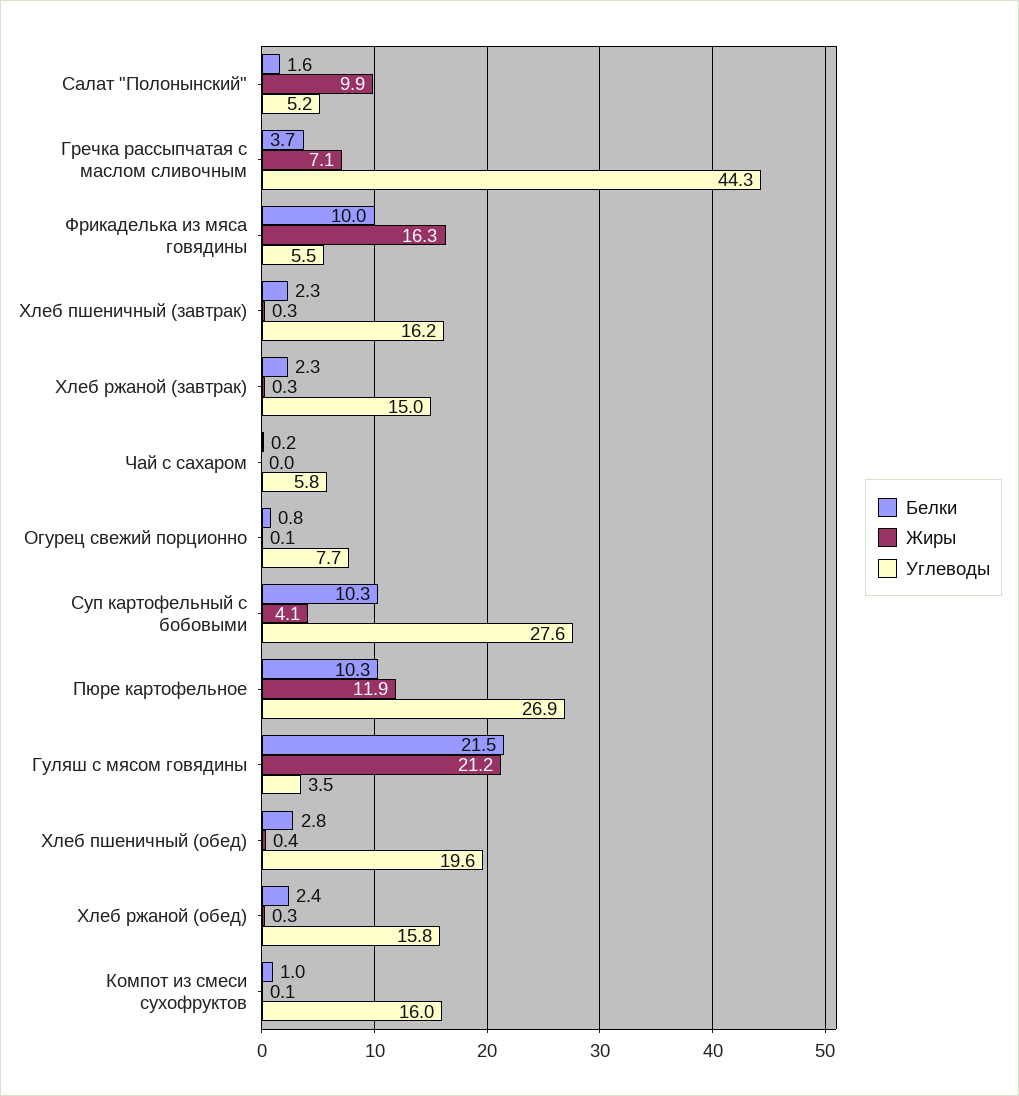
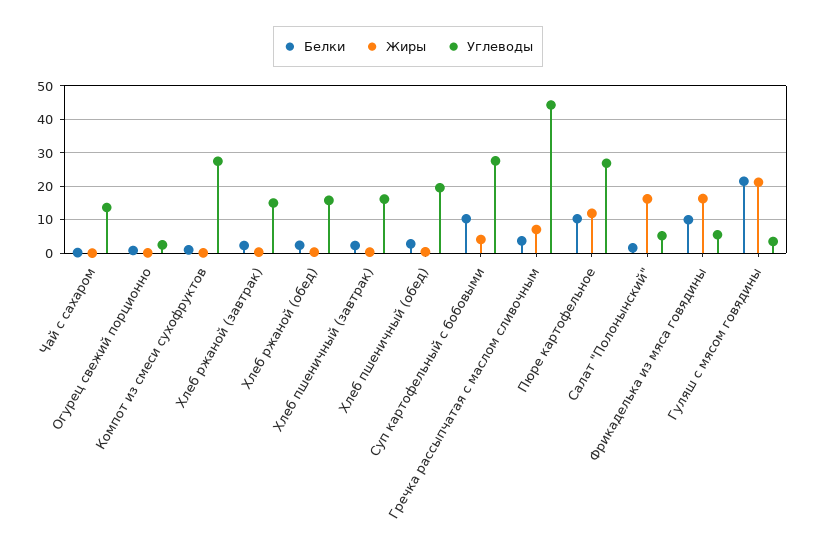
  {
    "Белки": {
      "Салат \"Полонынский\"": 1.6,
      "Гречка рассыпчатая с маслом сливочным": 3.7,
      "Фрикаделька из мяса говядины": 10,
      "Хлеб пшеничный (завтрак)": 2.3,
      "Хлеб ржаной (завтрак)": 2.3,
      "Чай с сахаром": 0.2,
      "Огурец свежий порционно": 0.8,
      "Суп картофельный с бобовыми": 10.3,
      "Пюре картофельное": 10.3,
      "Гуляш с мясом говядины": 21.5,
      "Хлеб пшеничный (обед)": 2.8,
      "Хлеб ржаной (обед)": 2.4,
      "Компот из смеси сухофруктов": 1
    },
    "Жиры": {
-     "Салат \"Полонынский\"": 9.9,
+     "Салат \"Полонынский\"": 16,
      "Гречка рассыпчатая с маслом сливочным": 7.1,
      "Фрикаделька из мяса говядины": 16.3,
      "Хлеб пшеничный (завтрак)": 0.3,
      "Хлеб ржаной (завтрак)": 0.3,
      "Чай с сахаром": 0,
      "Огурец свежий порционно": 0.1,
      "Суп картофельный с бобовыми": 4.1,
      "Пюре картофельное": 11.9,
      "Гуляш с мясом говядины": 21.2,
      "Хлеб пшеничный (обед)": 0.4,
      "Хлеб ржаной (обед)": 0.3,
      "Компот из смеси сухофруктов": 0.1
    },
    "Углеводы": {
      "Салат \"Полонынский\"": 5.2,
      "Гречка рассыпчатая с маслом сливочным": 44.3,
      "Фрикаделька из мяса говядины": 5.5,
      "Хлеб пшеничный (завтрак)": 16.2,
      "Хлеб ржаной (завтрак)": 15,
-     "Чай с сахаром": 5.8,
+     "Чай с сахаром": 14,
-     "Огурец свежий порционно": 7.7,
+     "Огурец свежий порционно": 2,
      "Суп картофельный с бобовыми": 27.6,
      "Пюре картофельное": 26.9,
      "Гуляш с мясом говядины": 3.5,
      "Хлеб пшеничный (обед)": 19.6,
      "Хлеб ржаной (обед)": 15.8,
-     "Компот из смеси сухофруктов": 16
+     "Компот из смеси сухофруктов": 28
    }
  }

